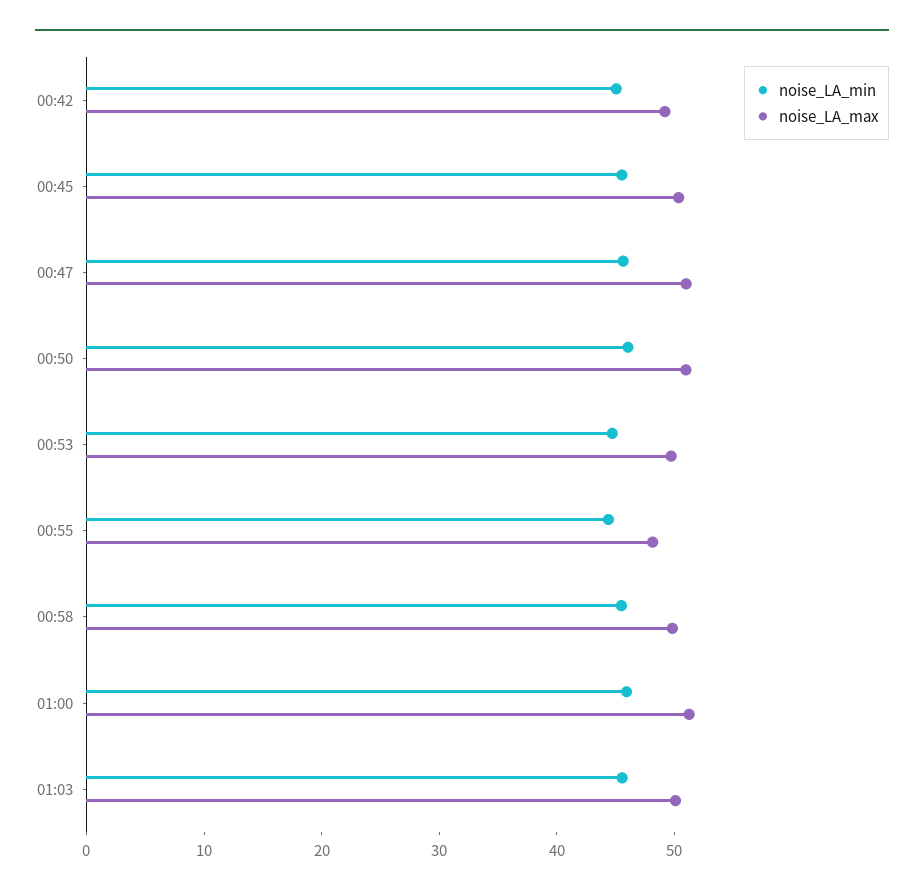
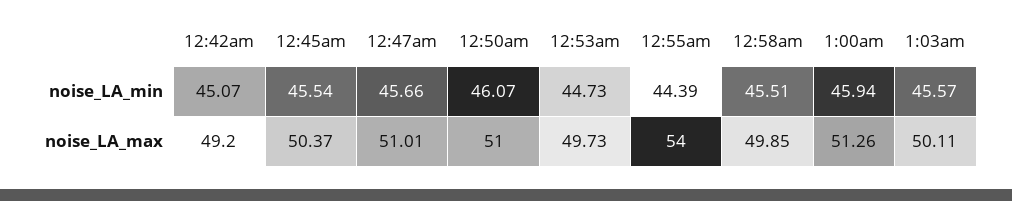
  {
    "noise_LA_min": {
      "00:42": 45.07,
      "00:45": 45.54,
      "00:47": 45.66,
      "00:50": 46.07,
      "00:53": 44.73,
      "00:55": 44.39,
      "00:58": 45.51,
      "01:00": 45.94,
      "01:03": 45.57
    },
    "noise_LA_max": {
      "00:42": 49.2,
      "00:45": 50.37,
      "00:47": 51.01,
      "00:50": 51,
      "00:53": 49.73,
-     "00:55": 48,
+     "00:55": 54,
      "00:58": 49.85,
      "01:00": 51.26,
      "01:03": 50.11
    }
  }

